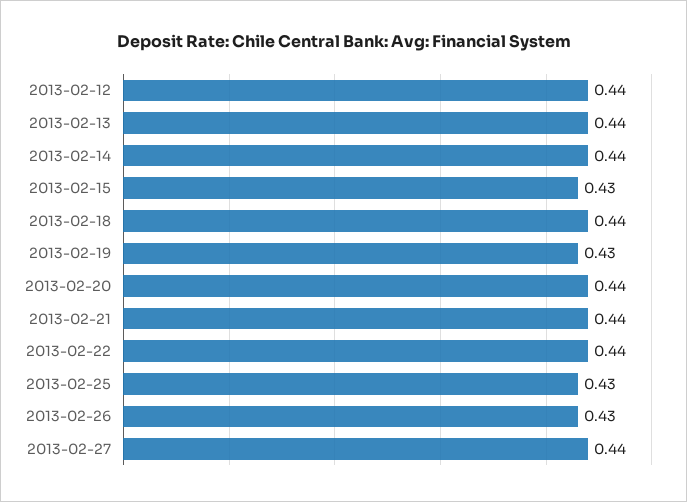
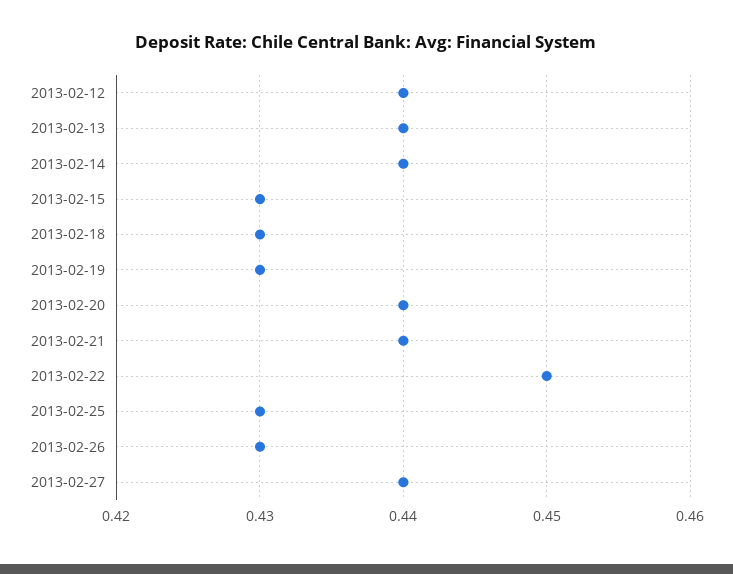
  {
    "2013-02-12": 0.44,
    "2013-02-13": 0.44,
    "2013-02-14": 0.44,
    "2013-02-15": 0.43,
-   "2013-02-18": 0.44,
+   "2013-02-18": 0.43,
    "2013-02-19": 0.43,
    "2013-02-20": 0.44,
    "2013-02-21": 0.44,
-   "2013-02-22": 0.44,
+   "2013-02-22": 0.45,
    "2013-02-25": 0.43,
    "2013-02-26": 0.43,
    "2013-02-27": 0.44
  }

